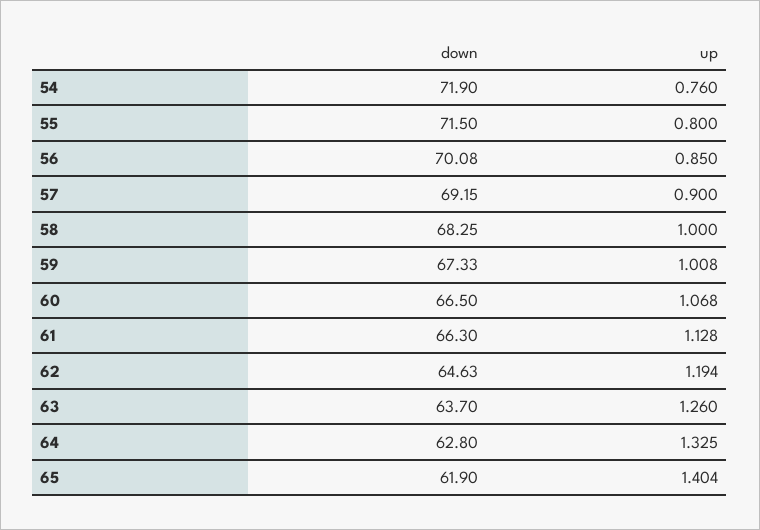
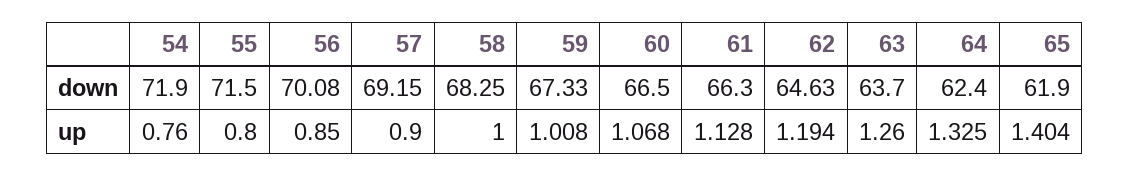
  {
    "down": {
      "54": 71.9,
      "55": 71.5,
      "56": 70.08,
      "57": 69.15,
      "58": 68.25,
      "59": 67.33,
      "60": 66.5,
      "61": 66.3,
      "62": 64.63,
      "63": 63.7,
-     "64": 62.8,
+     "64": 62.4,
      "65": 61.9
    },
    "up": {
      "54": 0.76,
      "55": 0.8,
      "56": 0.85,
      "57": 0.9,
      "58": 1,
      "59": 1.008,
      "60": 1.068,
      "61": 1.128,
      "62": 1.194,
      "63": 1.26,
      "64": 1.325,
      "65": 1.404
    }
  }

